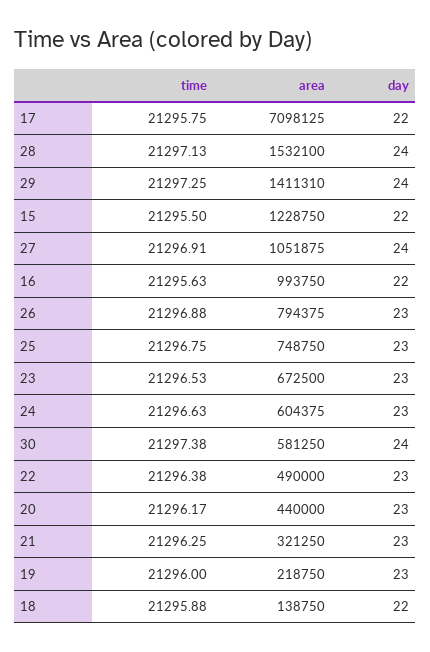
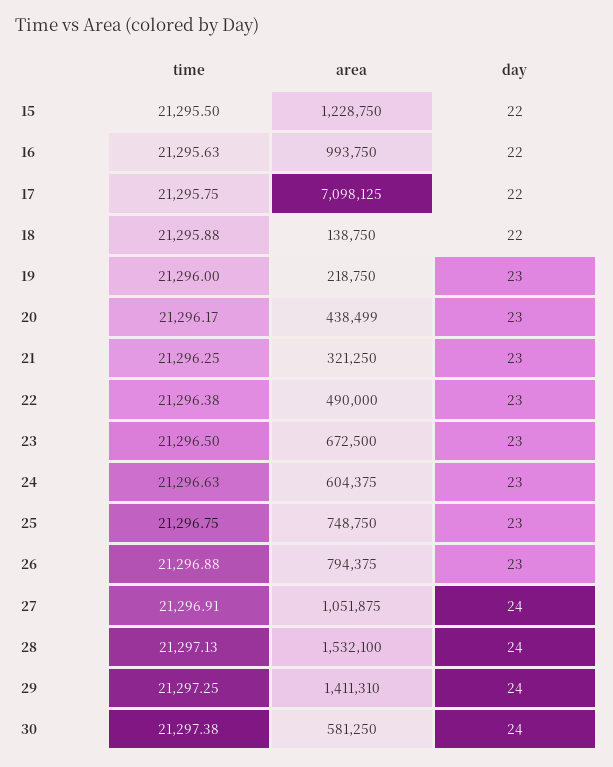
  {
    "time": {
      "17": 21295.75,
      "28": 21297.13,
      "29": 21297.25,
      "15": 21295.5,
      "27": 21296.91,
      "16": 21295.63,
      "26": 21296.88,
      "25": 21296.75,
-     "23": 21296.53,
+     "23": 21296.5,
      "24": 21296.63,
      "30": 21297.38,
      "22": 21296.38,
      "20": 21296.17,
      "21": 21296.25,
      "19": 21296,
      "18": 21295.88
    },
    "area": {
      "17": 7098125,
      "28": 1532100,
      "29": 1411310,
      "15": 1228750,
      "27": 1051875,
      "16": 993750,
      "26": 794375,
      "25": 748750,
      "23": 672500,
      "24": 604375,
      "30": 581250,
      "22": 490000,
-     "20": 440000,
+     "20": 438499,
      "21": 321250,
      "19": 218750,
      "18": 138750
    },
    "day": {
      "17": 22,
      "28": 24,
      "29": 24,
      "15": 22,
      "27": 24,
      "16": 22,
      "26": 23,
      "25": 23,
      "23": 23,
      "24": 23,
      "30": 24,
      "22": 23,
      "20": 23,
      "21": 23,
      "19": 23,
      "18": 22
    }
  }

